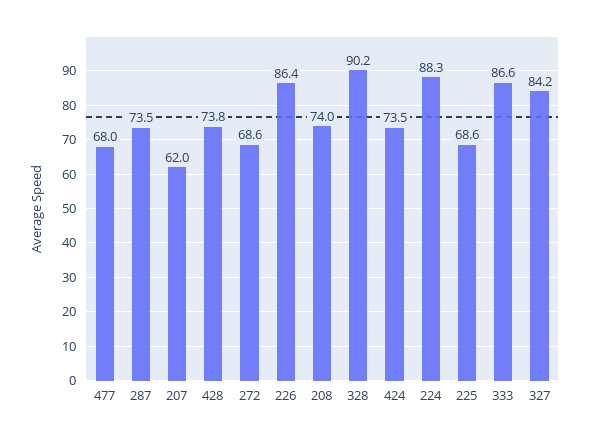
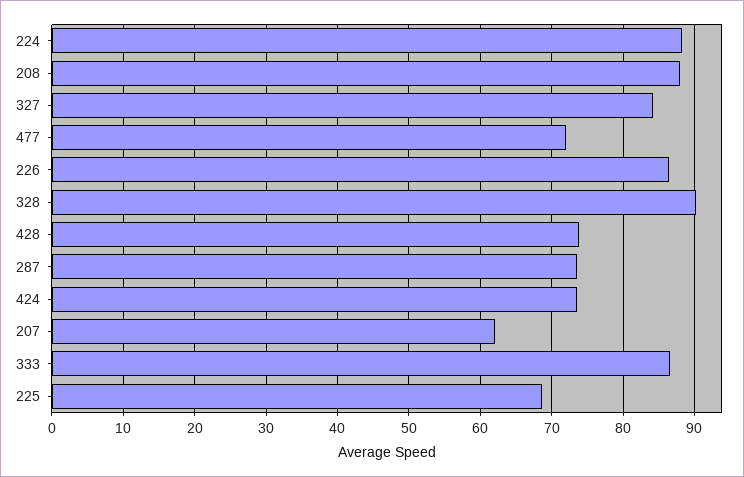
  {
-   "477": 68,
+   "477": 72,
    "287": 73.5,
    "207": 62,
    "428": 73.8,
-   "272": 68.6,
    "226": 86.4,
-   "208": 74,
+   "208": 88,
    "328": 90.2,
    "424": 73.5,
    "224": 88.3,
    "225": 68.6,
    "333": 86.6,
    "327": 84.2
  }

